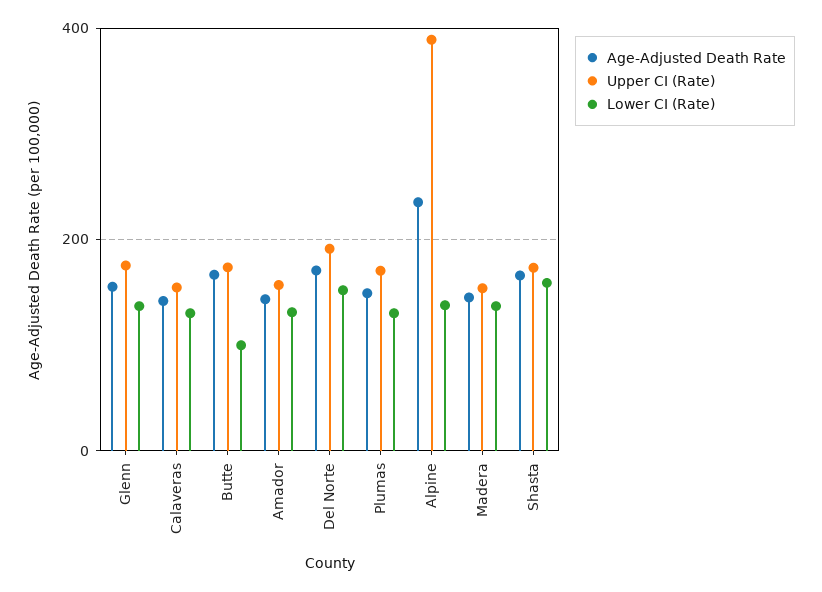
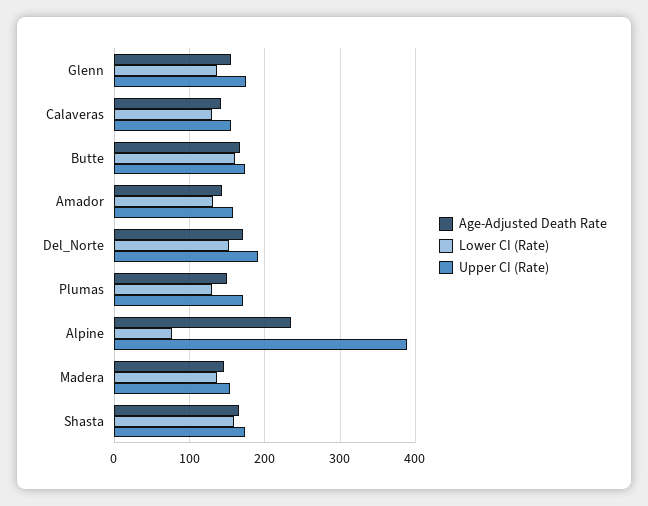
  {
    "Age-Adjusted Death Rate": {
      "Glenn": 160,
      "Calaveras": 140,
      "Butte": 170,
      "Amador": 140,
      "Del Norte": 170,
      "Plumas": 150,
      "Alpine": 240,
      "Madera": 150,
      "Shasta": 170
    },
    "Upper CI (Rate)": {
      "Glenn": 180,
      "Calaveras": 150,
      "Butte": 170,
      "Amador": 160,
      "Del Norte": 190,
      "Plumas": 170,
      "Alpine": 390,
      "Madera": 150,
      "Shasta": 170
    },
    "Lower CI (Rate)": {
      "Glenn": 140,
      "Calaveras": 130,
-     "Butte": 100,
+     "Butte": 160,
      "Amador": 130,
      "Del Norte": 150,
      "Plumas": 130,
-     "Alpine": 140,
+     "Alpine": 80,
      "Madera": 140,
      "Shasta": 160
    }
  }

